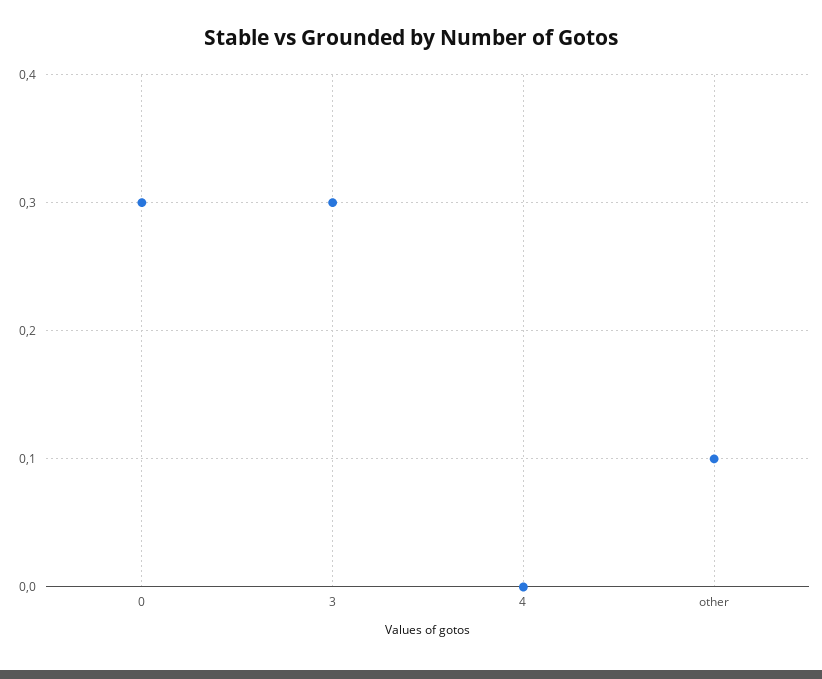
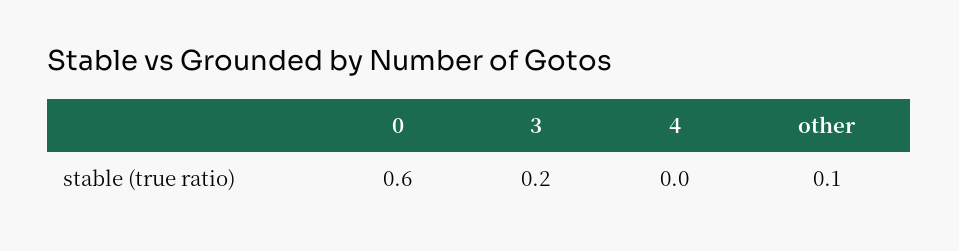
  {
-   "0": 0.3,
+   "0": 0.6,
-   "3": 0.3,
+   "3": 0.2,
    "4": 0,
    "other": 0.1
  }

